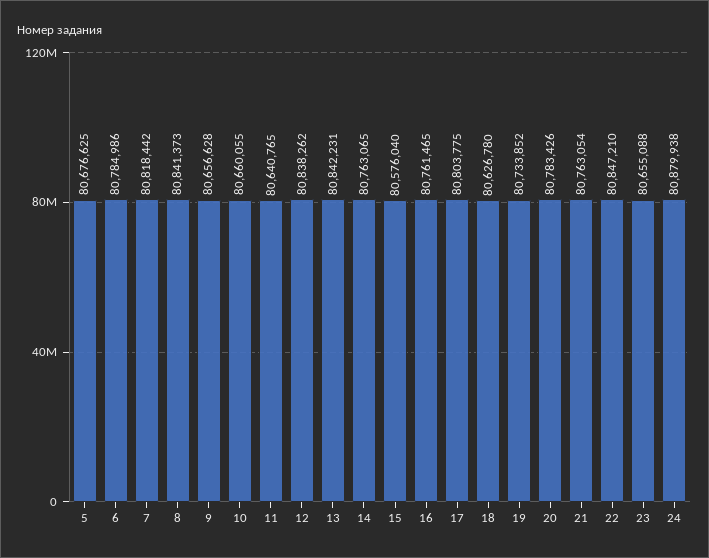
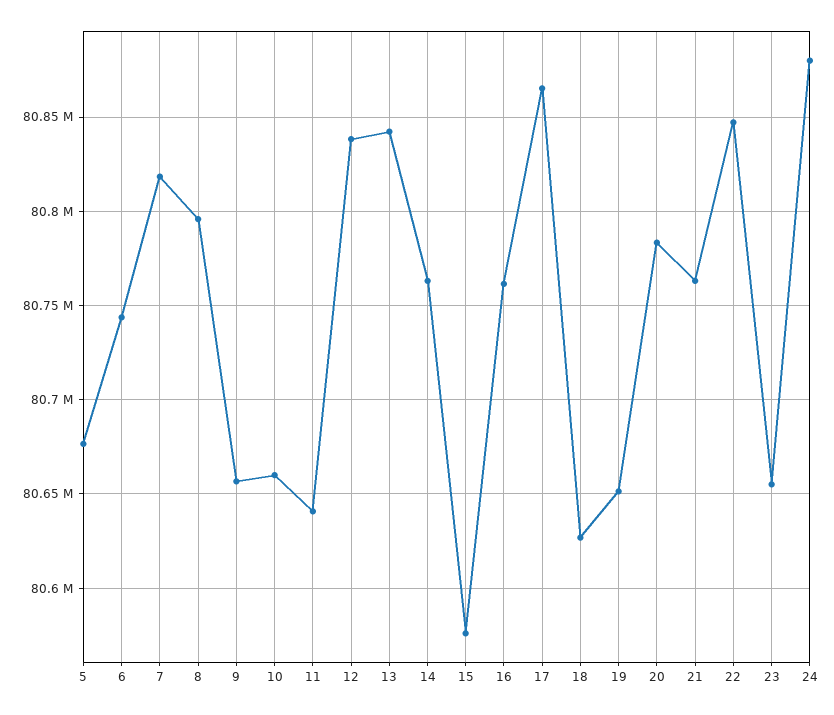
  {
    "5": 80676625,
-   "6": 80784986,
+   "6": 80745000,
    "7": 80818442,
-   "8": 80841373,
+   "8": 80795000,
    "9": 80656628,
    "10": 80660055,
    "11": 80640765,
    "12": 80838262,
    "13": 80842231,
    "14": 80763065,
    "15": 80576040,
    "16": 80761465,
-   "17": 80803775,
+   "17": 80865000,
    "18": 80626780,
-   "19": 80733852,
+   "19": 80650000,
    "20": 80783426,
    "21": 80763054,
    "22": 80847210,
    "23": 80655088,
    "24": 80879938
  }

